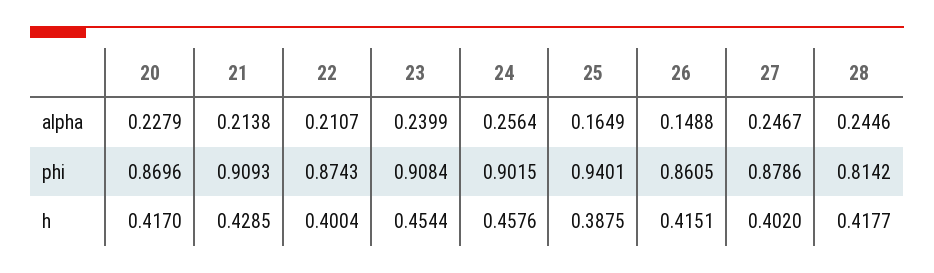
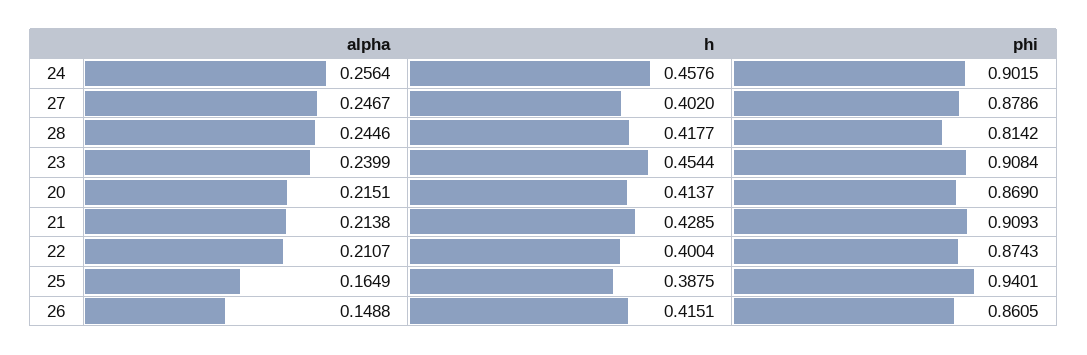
  {
    "20": {
-     "alpha": 0.2279,
+     "alpha": 0.2151,
-     "phi": 0.8696,
+     "phi": 0.869,
-     "h": 0.417
+     "h": 0.4137
    },
    "21": {
      "alpha": 0.2138,
      "phi": 0.9093,
      "h": 0.4285
    },
    "22": {
      "alpha": 0.2107,
      "phi": 0.8743,
      "h": 0.4004
    },
    "23": {
      "alpha": 0.2399,
      "phi": 0.9084,
      "h": 0.4544
    },
    "24": {
      "alpha": 0.2564,
      "phi": 0.9015,
      "h": 0.4576
    },
    "25": {
      "alpha": 0.1649,
      "phi": 0.9401,
      "h": 0.3875
    },
    "26": {
      "alpha": 0.1488,
      "phi": 0.8605,
      "h": 0.4151
    },
    "27": {
      "alpha": 0.2467,
      "phi": 0.8786,
      "h": 0.402
    },
    "28": {
      "alpha": 0.2446,
      "phi": 0.8142,
      "h": 0.4177
    }
  }

